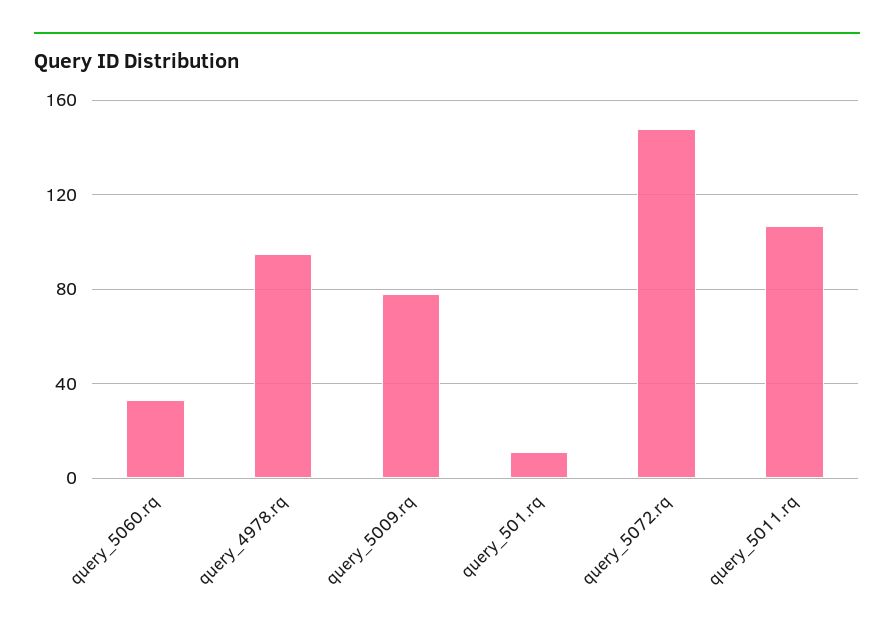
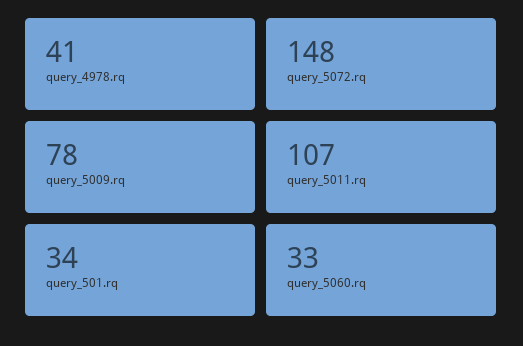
  {
    "query_5060.rq": 33,
-   "query_4978.rq": 95,
+   "query_4978.rq": 41,
    "query_5009.rq": 78,
-   "query_501.rq": 10,
+   "query_501.rq": 34,
    "query_5072.rq": 148,
    "query_5011.rq": 107
  }

